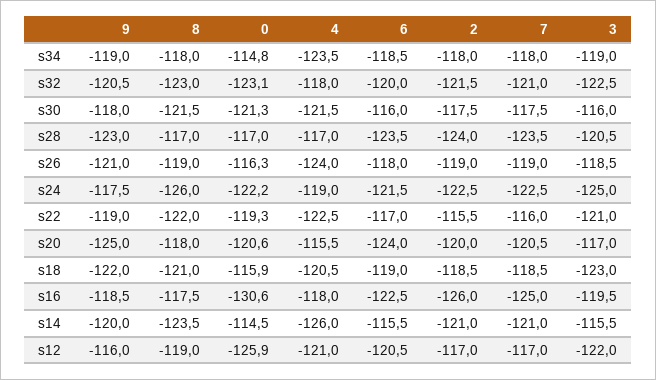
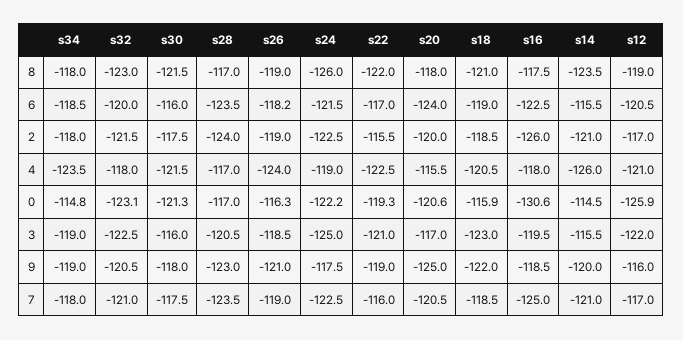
  {
    "9": {
      "s34": -119,
      "s32": -120.5,
      "s30": -118,
      "s28": -123,
      "s26": -121,
      "s24": -117.5,
      "s22": -119,
      "s20": -125,
      "s18": -122,
      "s16": -118.5,
      "s14": -120,
      "s12": -116
    },
    "8": {
      "s34": -118,
      "s32": -123,
      "s30": -121.5,
      "s28": -117,
      "s26": -119,
      "s24": -126,
      "s22": -122,
      "s20": -118,
      "s18": -121,
      "s16": -117.5,
      "s14": -123.5,
      "s12": -119
    },
    "0": {
      "s34": -114.8,
      "s32": -123.1,
      "s30": -121.3,
      "s28": -117,
      "s26": -116.3,
      "s24": -122.2,
      "s22": -119.3,
      "s20": -120.6,
      "s18": -115.9,
      "s16": -130.6,
      "s14": -114.5,
      "s12": -125.9
    },
    "4": {
      "s34": -123.5,
      "s32": -118,
      "s30": -121.5,
      "s28": -117,
      "s26": -124,
      "s24": -119,
      "s22": -122.5,
      "s20": -115.5,
      "s18": -120.5,
      "s16": -118,
      "s14": -126,
      "s12": -121
    },
    "6": {
      "s34": -118.5,
      "s32": -120,
      "s30": -116,
      "s28": -123.5,
-     "s26": -118,
+     "s26": -118.2,
      "s24": -121.5,
      "s22": -117,
      "s20": -124,
      "s18": -119,
      "s16": -122.5,
      "s14": -115.5,
      "s12": -120.5
    },
    "2": {
      "s34": -118,
      "s32": -121.5,
      "s30": -117.5,
      "s28": -124,
      "s26": -119,
      "s24": -122.5,
      "s22": -115.5,
      "s20": -120,
      "s18": -118.5,
      "s16": -126,
      "s14": -121,
      "s12": -117
    },
    "7": {
      "s34": -118,
      "s32": -121,
      "s30": -117.5,
      "s28": -123.5,
      "s26": -119,
      "s24": -122.5,
      "s22": -116,
      "s20": -120.5,
      "s18": -118.5,
      "s16": -125,
      "s14": -121,
      "s12": -117
    },
    "3": {
      "s34": -119,
      "s32": -122.5,
      "s30": -116,
      "s28": -120.5,
      "s26": -118.5,
      "s24": -125,
      "s22": -121,
      "s20": -117,
      "s18": -123,
      "s16": -119.5,
      "s14": -115.5,
      "s12": -122
    }
  }

